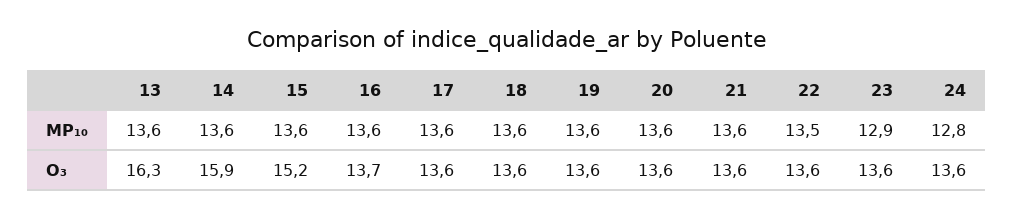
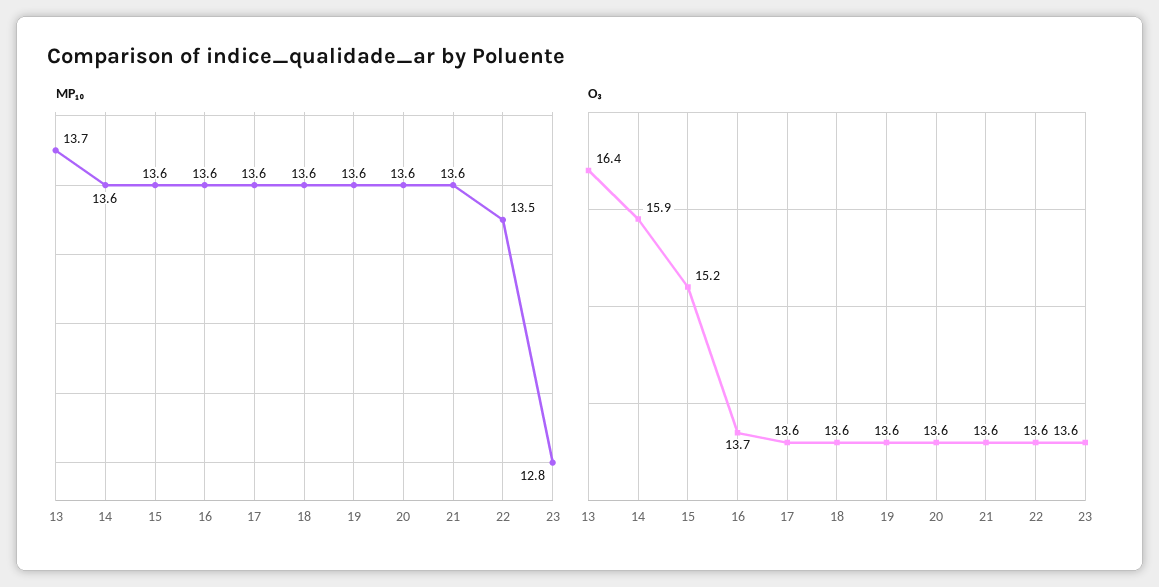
  {
    "MP₁₀": {
-     "13": 13.6,
+     "13": 13.7,
      "14": 13.6,
      "15": 13.6,
      "16": 13.6,
      "17": 13.6,
      "18": 13.6,
      "19": 13.6,
      "20": 13.6,
      "21": 13.6,
      "22": 13.5,
-     "23": 12.9,
+     "23": 12.8
-     "24": 12.8
    },
    "O₃": {
-     "13": 16.3,
+     "13": 16.4,
      "14": 15.9,
      "15": 15.2,
      "16": 13.7,
      "17": 13.6,
      "18": 13.6,
      "19": 13.6,
      "20": 13.6,
      "21": 13.6,
      "22": 13.6,
-     "23": 13.6,
+     "23": 13.6
-     "24": 13.6
    }
  }

